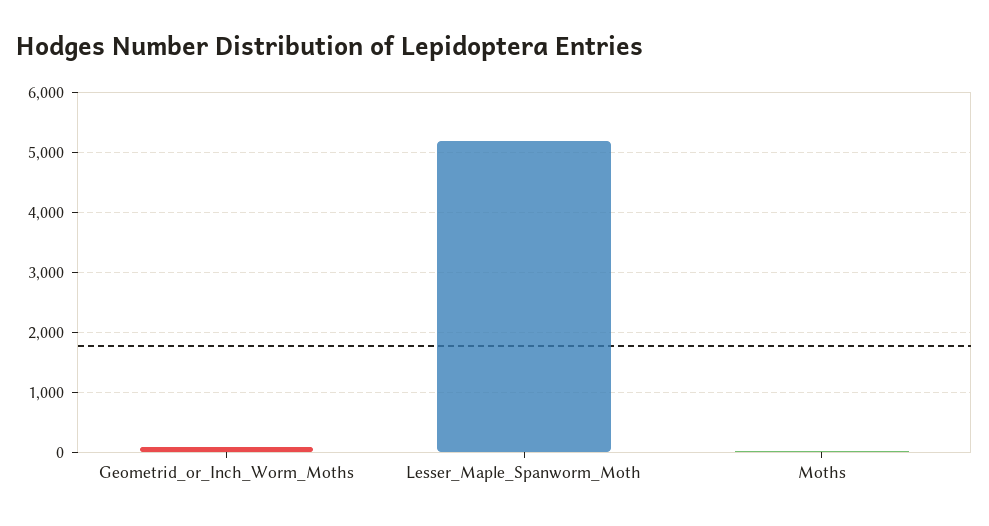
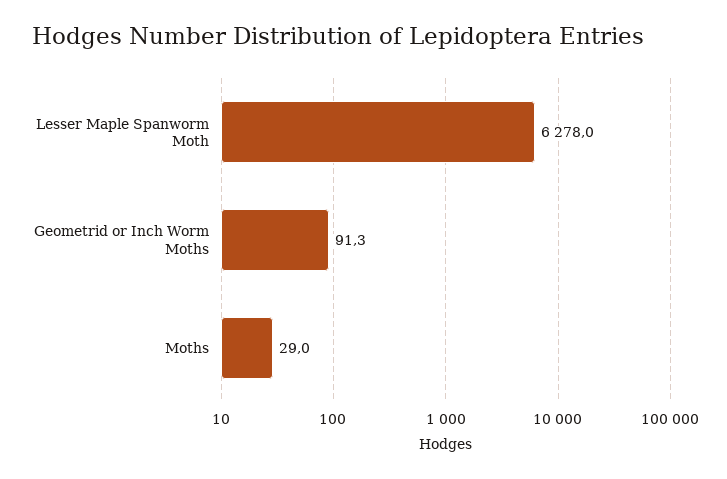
  {
    "Geometrid_or_Inch_Worm_Moths": 91.3,
-   "Lesser_Maple_Spanworm_Moth": 5200,
+   "Lesser_Maple_Spanworm_Moth": 6278,
    "Moths": 29
  }

